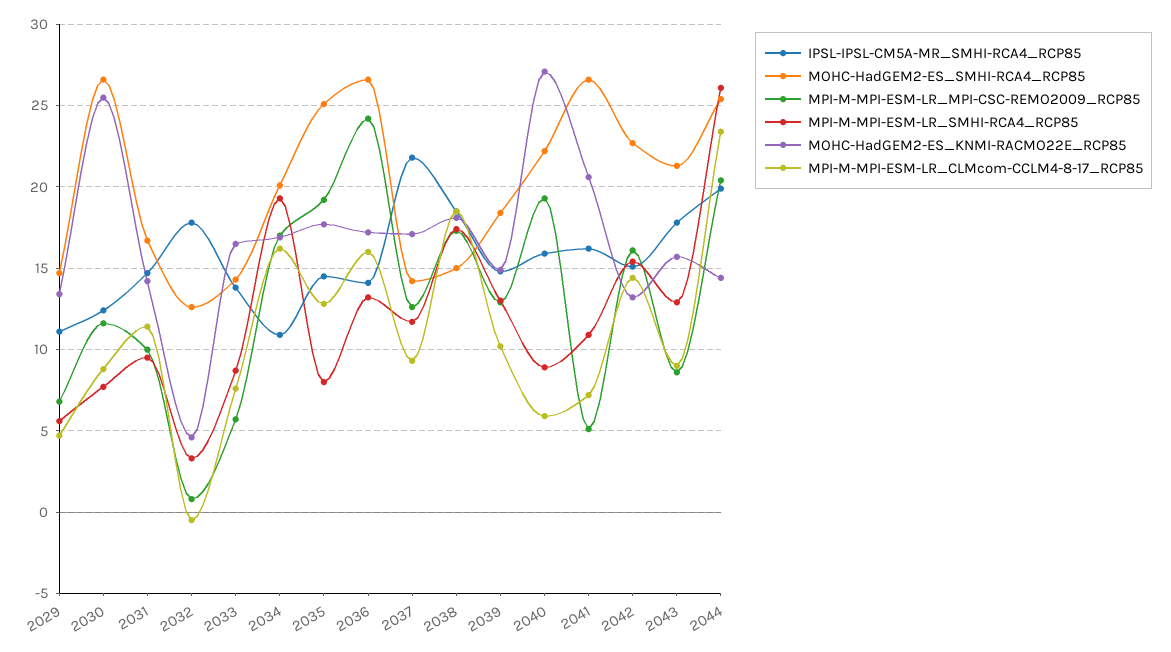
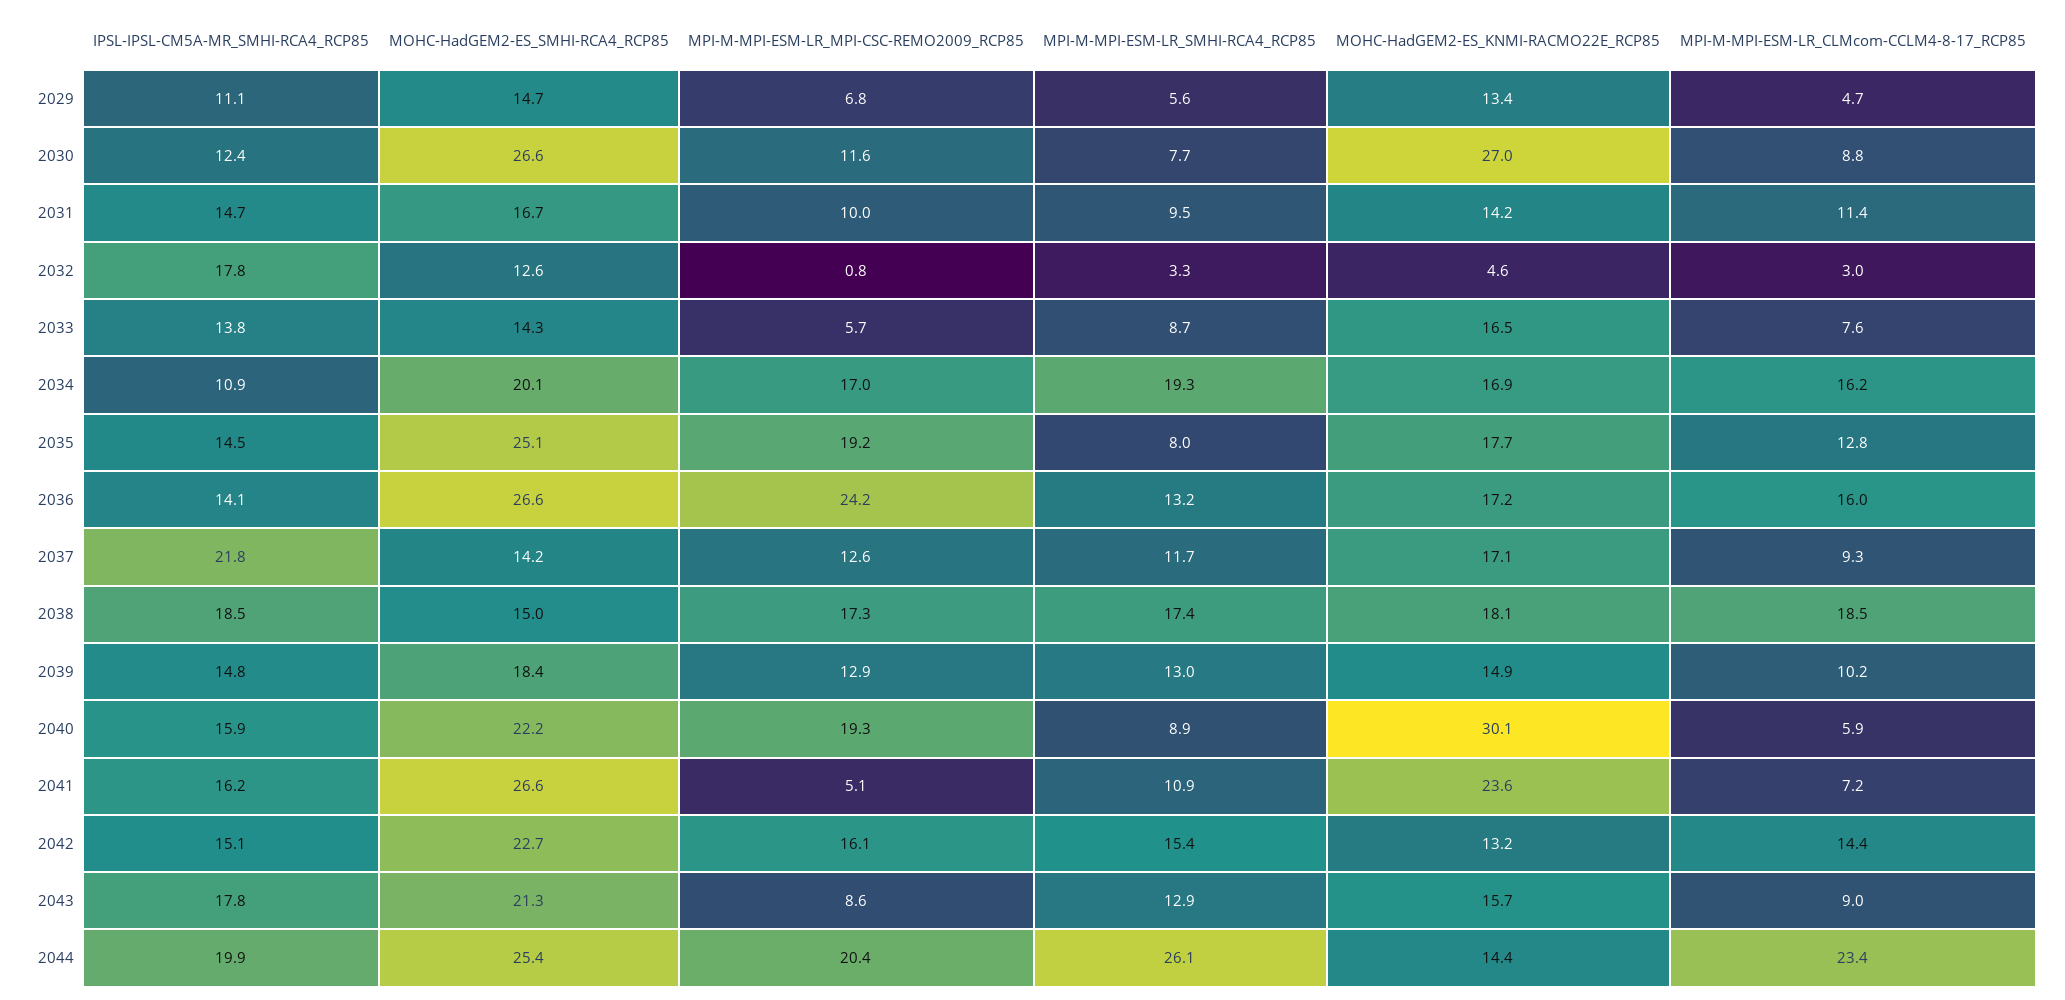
  {
    "IPSL-IPSL-CM5A-MR_SMHI-RCA4_RCP85": {
      "2029": 11.1,
      "2030": 12.4,
      "2031": 14.7,
      "2032": 17.8,
      "2033": 13.8,
      "2034": 10.9,
      "2035": 14.5,
      "2036": 14.1,
      "2037": 21.8,
      "2038": 18.5,
      "2039": 14.8,
      "2040": 15.9,
      "2041": 16.2,
      "2042": 15.1,
      "2043": 17.8,
      "2044": 19.9
    },
    "MOHC-HadGEM2-ES_SMHI-RCA4_RCP85": {
      "2029": 14.7,
      "2030": 26.6,
      "2031": 16.7,
      "2032": 12.6,
      "2033": 14.3,
      "2034": 20.1,
      "2035": 25.1,
      "2036": 26.6,
      "2037": 14.2,
      "2038": 15,
      "2039": 18.4,
      "2040": 22.2,
      "2041": 26.6,
      "2042": 22.7,
      "2043": 21.3,
      "2044": 25.4
    },
    "MPI-M-MPI-ESM-LR_MPI-CSC-REMO2009_RCP85": {
      "2029": 6.8,
      "2030": 11.6,
      "2031": 10,
      "2032": 0.8,
      "2033": 5.7,
      "2034": 17,
      "2035": 19.2,
      "2036": 24.2,
      "2037": 12.6,
      "2038": 17.3,
      "2039": 12.9,
      "2040": 19.3,
      "2041": 5.1,
      "2042": 16.1,
      "2043": 8.6,
      "2044": 20.4
    },
    "MPI-M-MPI-ESM-LR_SMHI-RCA4_RCP85": {
      "2029": 5.6,
      "2030": 7.7,
      "2031": 9.5,
      "2032": 3.3,
      "2033": 8.7,
      "2034": 19.3,
      "2035": 8,
      "2036": 13.2,
      "2037": 11.7,
      "2038": 17.4,
      "2039": 13,
      "2040": 8.9,
      "2041": 10.9,
      "2042": 15.4,
      "2043": 12.9,
      "2044": 26.1
    },
    "MOHC-HadGEM2-ES_KNMI-RACMO22E_RCP85": {
      "2029": 13.4,
-     "2030": 25.5,
+     "2030": 27,
      "2031": 14.2,
      "2032": 4.6,
      "2033": 16.5,
      "2034": 16.9,
      "2035": 17.7,
      "2036": 17.2,
      "2037": 17.1,
      "2038": 18.1,
      "2039": 14.9,
-     "2040": 27,
+     "2040": 30.1,
-     "2041": 20.5,
+     "2041": 23.6,
      "2042": 13.2,
      "2043": 15.7,
      "2044": 14.4
    },
    "MPI-M-MPI-ESM-LR_CLMcom-CCLM4-8-17_RCP85": {
      "2029": 4.7,
      "2030": 8.8,
      "2031": 11.4,
-     "2032": -0.5,
+     "2032": 3,
      "2033": 7.6,
      "2034": 16.2,
      "2035": 12.8,
      "2036": 16,
      "2037": 9.3,
      "2038": 18.5,
      "2039": 10.2,
      "2040": 5.9,
      "2041": 7.2,
      "2042": 14.4,
      "2043": 9,
      "2044": 23.4
    }
  }

